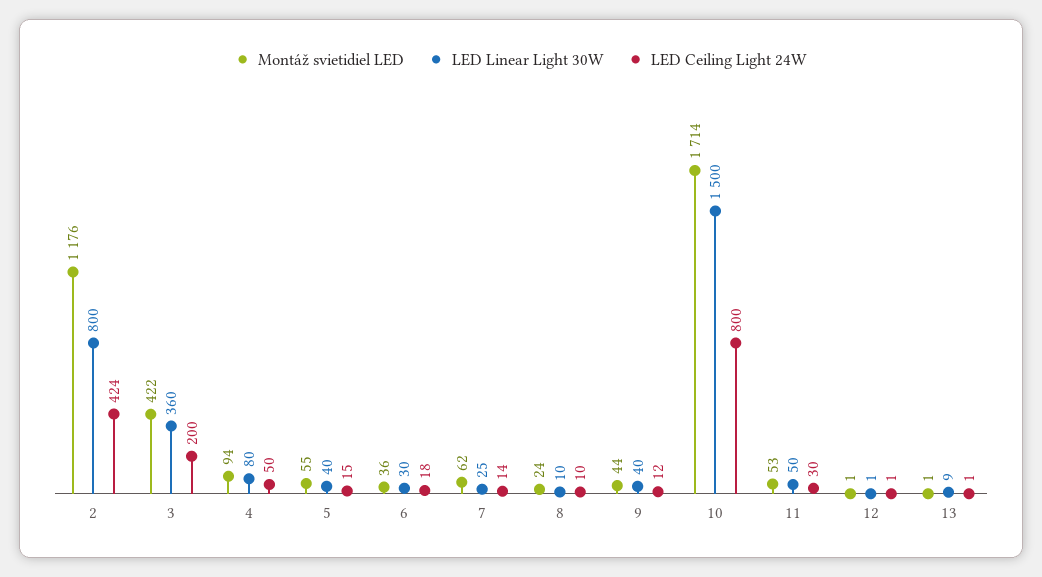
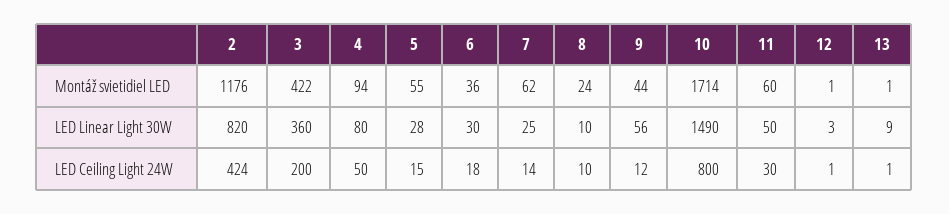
  {
    "Montáž svietidiel LED": {
      "2": 1176,
      "3": 422,
      "4": 94,
      "5": 55,
      "6": 36,
      "7": 62,
      "8": 24,
      "9": 44,
      "10": 1714,
-     "11": 53,
+     "11": 60,
      "12": 1,
      "13": 1
    },
    "LED Linear Light 30W": {
-     "2": 800,
+     "2": 820,
      "3": 360,
      "4": 80,
-     "5": 40,
+     "5": 28,
      "6": 30,
      "7": 25,
      "8": 10,
-     "9": 40,
+     "9": 56,
-     "10": 1500,
+     "10": 1490,
      "11": 50,
-     "12": 1,
+     "12": 3,
      "13": 9
    },
    "LED Ceiling Light 24W": {
      "2": 424,
      "3": 200,
      "4": 50,
      "5": 15,
      "6": 18,
      "7": 14,
      "8": 10,
      "9": 12,
      "10": 800,
      "11": 30,
      "12": 1,
      "13": 1
    }
  }

